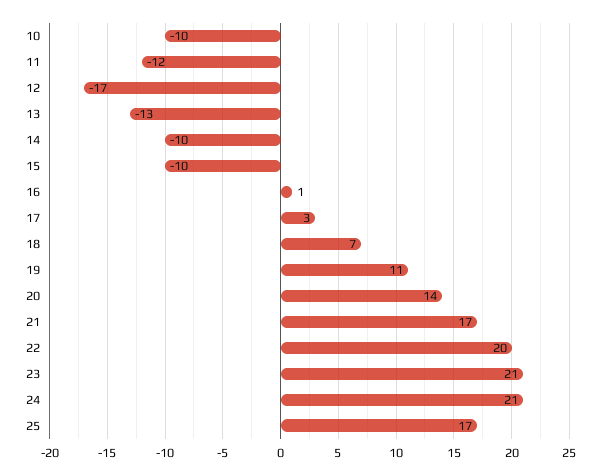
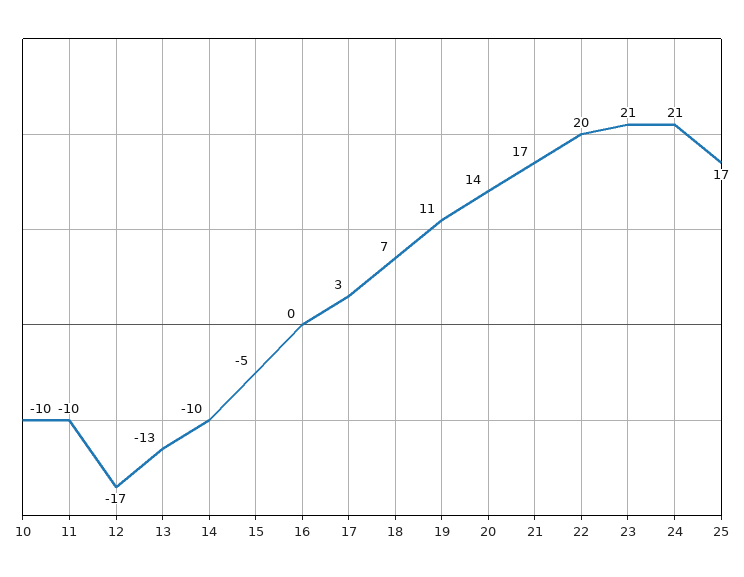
  {
    "10": -10,
-   "11": -12,
+   "11": -10,
    "12": -17,
    "13": -13,
    "14": -10,
-   "15": -10,
+   "15": -5,
-   "16": 1,
+   "16": 0,
    "17": 3,
    "18": 7,
    "19": 11,
    "20": 14,
    "21": 17,
    "22": 20,
    "23": 21,
    "24": 21,
    "25": 17
  }

